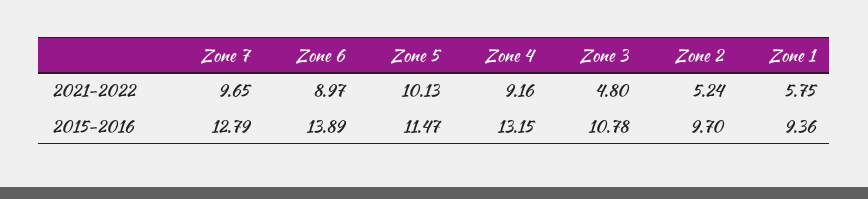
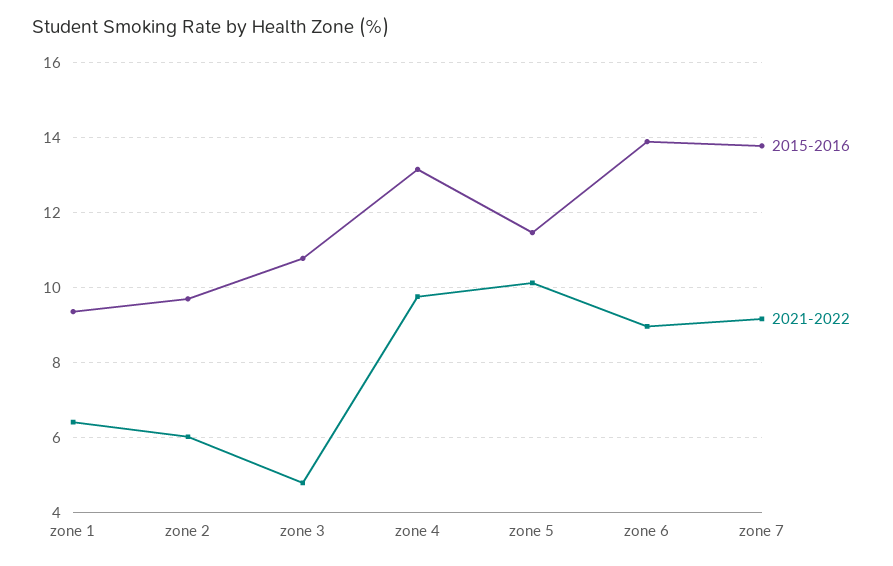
  {
    "2021-2022": {
-     "Zone 7": 9.65,
+     "Zone 7": 9.2,
      "Zone 6": 8.97,
      "Zone 5": 10.13,
-     "Zone 4": 9.16,
+     "Zone 4": 9.8,
      "Zone 3": 4.8,
-     "Zone 2": 5.24,
+     "Zone 2": 6,
-     "Zone 1": 5.75
+     "Zone 1": 6.4
    },
    "2015-2016": {
-     "Zone 7": 12.79,
+     "Zone 7": 13.8,
      "Zone 6": 13.89,
      "Zone 5": 11.47,
      "Zone 4": 13.15,
      "Zone 3": 10.78,
      "Zone 2": 9.7,
      "Zone 1": 9.36
    }
  }

